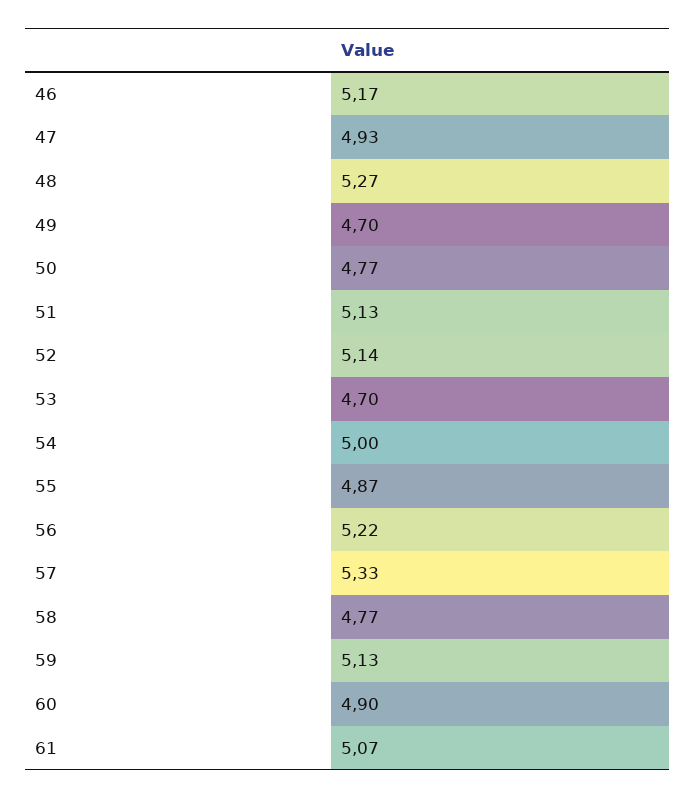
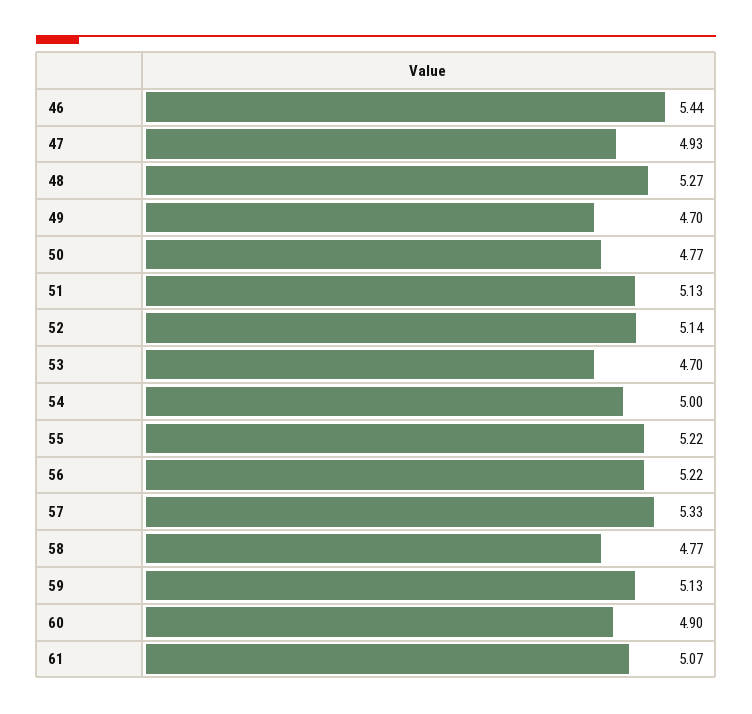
  {
-   "46": 5.17,
+   "46": 5.44,
    "47": 4.93,
    "48": 5.27,
    "49": 4.7,
    "50": 4.77,
    "51": 5.13,
    "52": 5.14,
    "53": 4.7,
    "54": 5,
-   "55": 4.87,
+   "55": 5.22,
    "56": 5.22,
    "57": 5.33,
    "58": 4.77,
    "59": 5.13,
    "60": 4.9,
    "61": 5.07
  }

